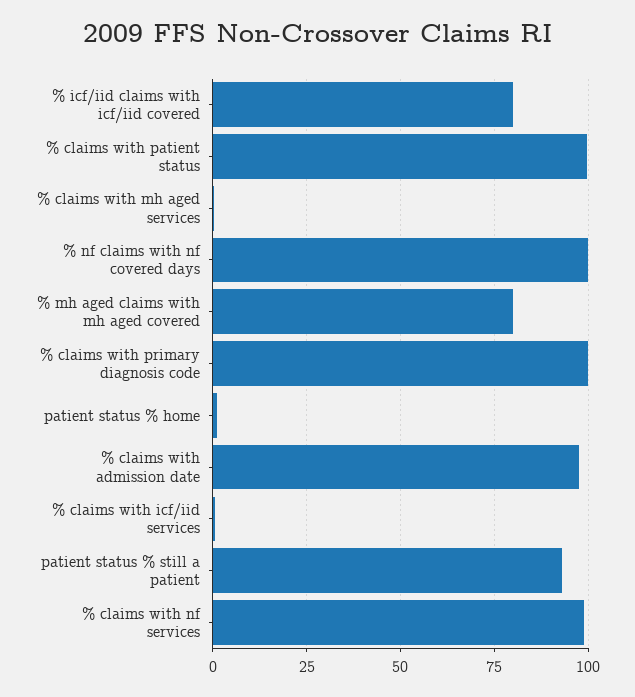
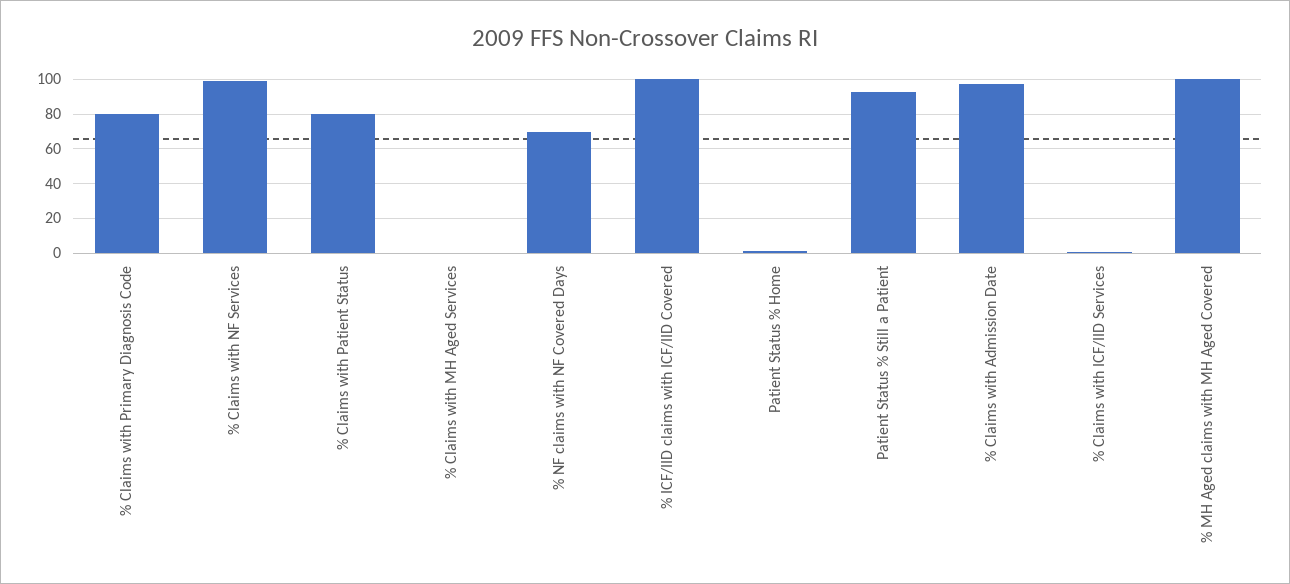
  {
-   "% icf/iid claims with icf/iid covered": 80,
+   "% icf/iid claims with icf/iid covered": 100,
-   "% claims with patient status": 100,
+   "% claims with patient status": 80,
    "% claims with mh aged services": 0,
-   "% nf claims with nf covered days": 100,
+   "% nf claims with nf covered days": 70,
-   "% mh aged claims with mh aged covered": 80,
+   "% mh aged claims with mh aged covered": 100,
-   "% claims with primary diagnosis code": 100,
+   "% claims with primary diagnosis code": 80,
    "patient status % home": 0,
    "% claims with admission date": 97.5,
    "% claims with icf/iid services": 0,
    "patient status % still a patient": 92.5,
    "% claims with nf services": 100
  }

